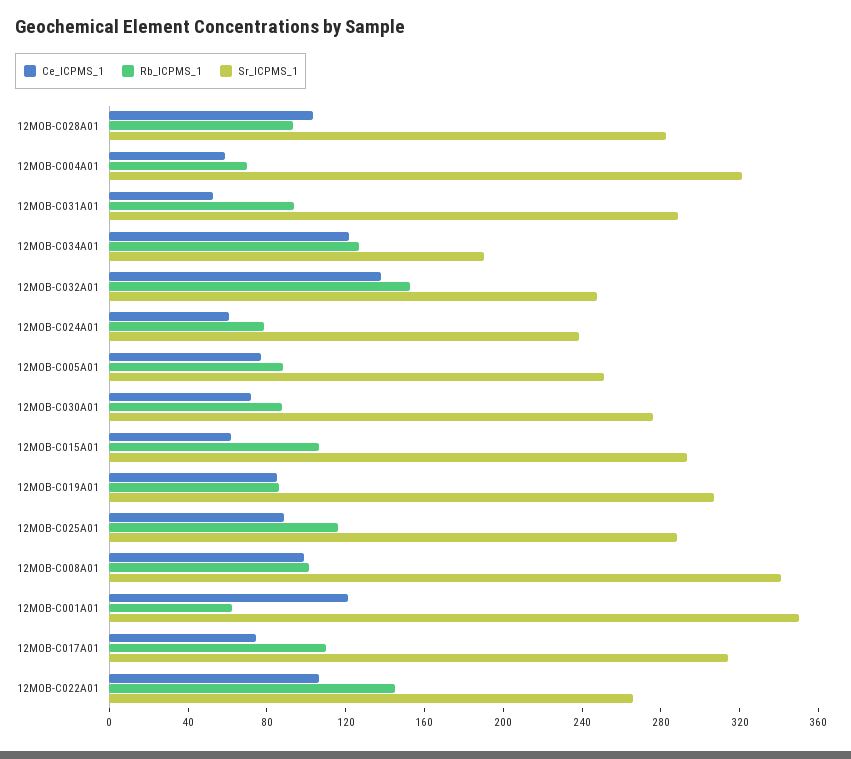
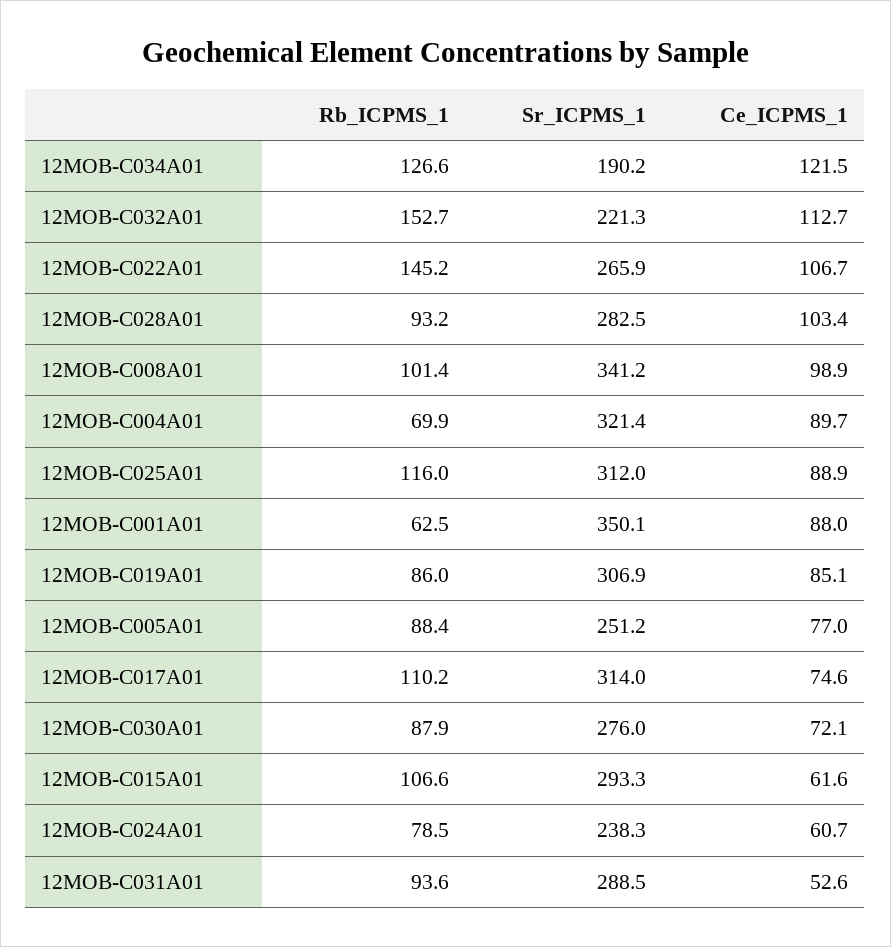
  {
    "Ce_ICPMS_1": {
      "12MOB-C028A01": 103.4,
-     "12MOB-C004A01": 60,
+     "12MOB-C004A01": 89.7,
      "12MOB-C031A01": 52.6,
      "12MOB-C034A01": 121.5,
-     "12MOB-C032A01": 140,
+     "12MOB-C032A01": 112.7,
      "12MOB-C024A01": 60.7,
      "12MOB-C005A01": 77,
      "12MOB-C030A01": 72.1,
      "12MOB-C015A01": 61.6,
      "12MOB-C019A01": 85.1,
      "12MOB-C025A01": 88.9,
      "12MOB-C008A01": 98.9,
-     "12MOB-C001A01": 120,
+     "12MOB-C001A01": 88,
      "12MOB-C017A01": 74.6,
      "12MOB-C022A01": 106.7
    },
    "Rb_ICPMS_1": {
      "12MOB-C028A01": 93.2,
      "12MOB-C004A01": 69.9,
      "12MOB-C031A01": 93.6,
      "12MOB-C034A01": 126.6,
      "12MOB-C032A01": 152.7,
      "12MOB-C024A01": 78.5,
      "12MOB-C005A01": 88.4,
      "12MOB-C030A01": 87.9,
      "12MOB-C015A01": 106.6,
      "12MOB-C019A01": 86,
      "12MOB-C025A01": 116,
      "12MOB-C008A01": 101.4,
      "12MOB-C001A01": 62.5,
      "12MOB-C017A01": 110.2,
      "12MOB-C022A01": 145.2
    },
    "Sr_ICPMS_1": {
      "12MOB-C028A01": 282.5,
      "12MOB-C004A01": 321.4,
      "12MOB-C031A01": 288.5,
      "12MOB-C034A01": 190.2,
-     "12MOB-C032A01": 250,
+     "12MOB-C032A01": 221.3,
      "12MOB-C024A01": 238.3,
      "12MOB-C005A01": 251.2,
      "12MOB-C030A01": 276,
      "12MOB-C015A01": 293.3,
      "12MOB-C019A01": 306.9,
-     "12MOB-C025A01": 290,
+     "12MOB-C025A01": 312,
      "12MOB-C008A01": 341.2,
      "12MOB-C001A01": 350.1,
      "12MOB-C017A01": 314,
      "12MOB-C022A01": 265.9
    }
  }

